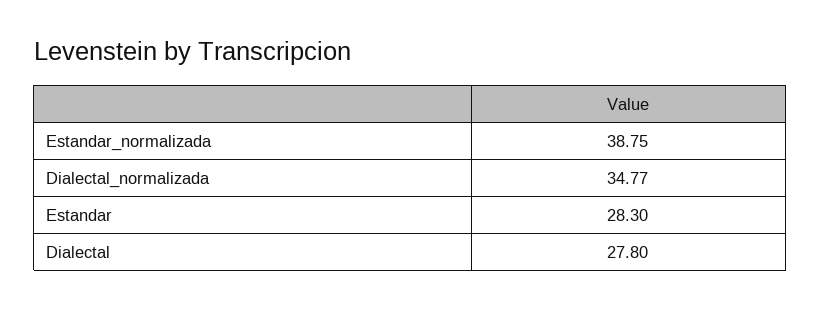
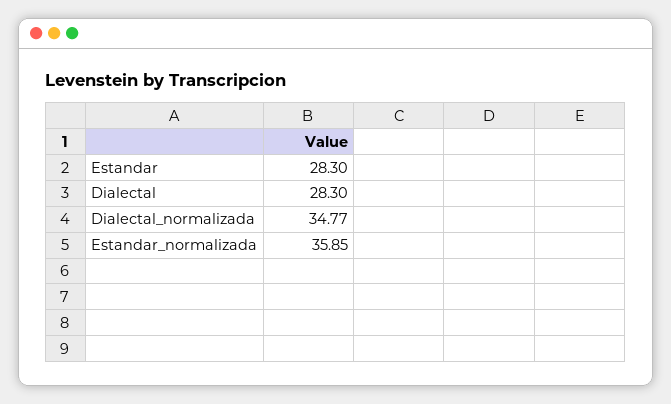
  {
-   "Estandar_normalizada": 38.75,
+   "Estandar_normalizada": 35.85,
    "Dialectal_normalizada": 34.77,
    "Estandar": 28.3,
-   "Dialectal": 27.8
+   "Dialectal": 28.3
  }

